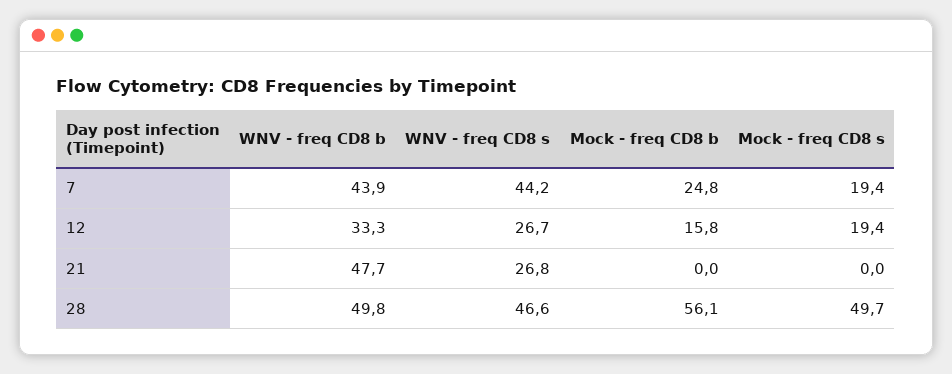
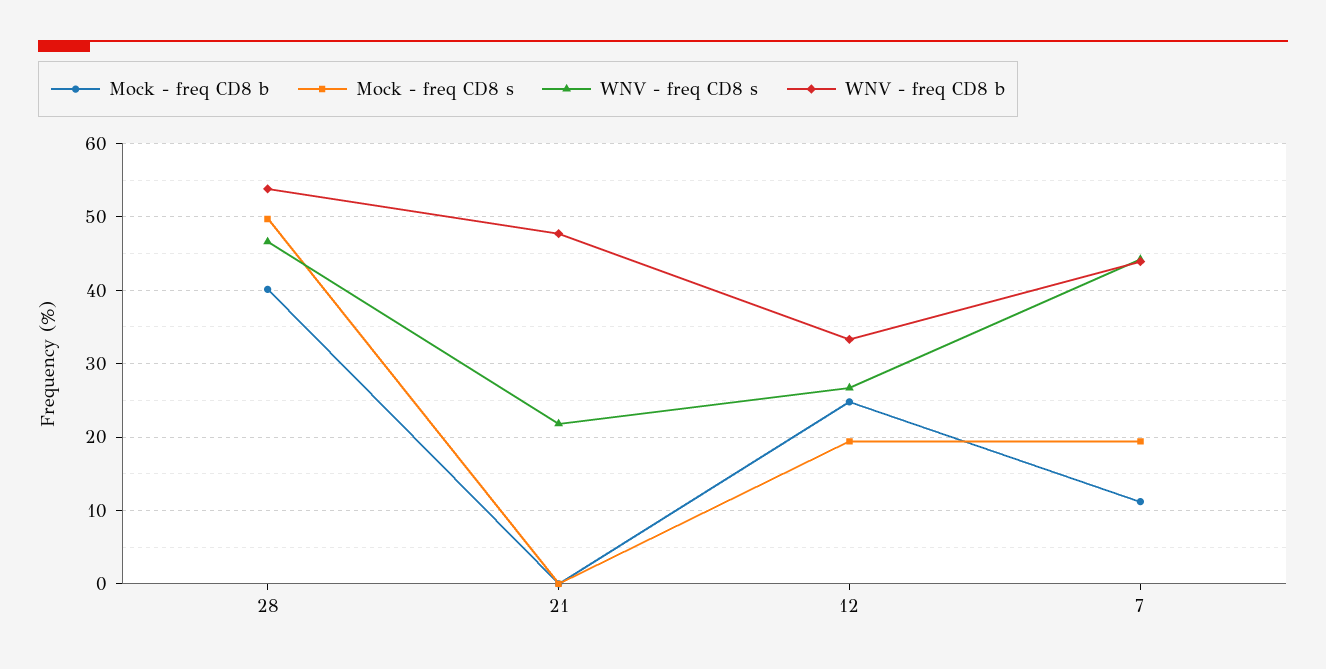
  {
    "WNV - freq CD8 b": {
      "7": 43.9,
      "12": 33.3,
      "21": 47.7,
-     "28": 49.8
+     "28": 54
    },
    "WNV - freq CD8 s": {
      "7": 44.2,
      "12": 26.7,
-     "21": 26.8,
+     "21": 22,
      "28": 46.6
    },
    "Mock - freq CD8 b": {
-     "7": 24.8,
+     "7": 11,
-     "12": 15.8,
+     "12": 25,
      "21": 0,
-     "28": 56.1
+     "28": 40
    },
    "Mock - freq CD8 s": {
      "7": 19.4,
      "12": 19.4,
      "21": 0,
      "28": 49.7
    }
  }

